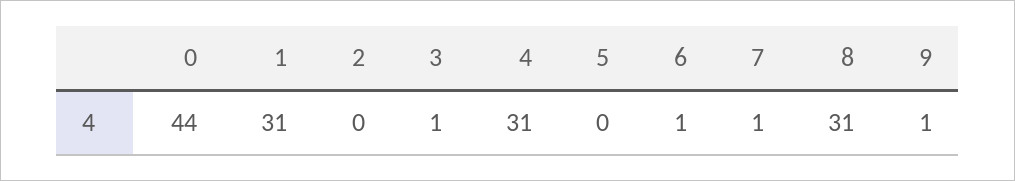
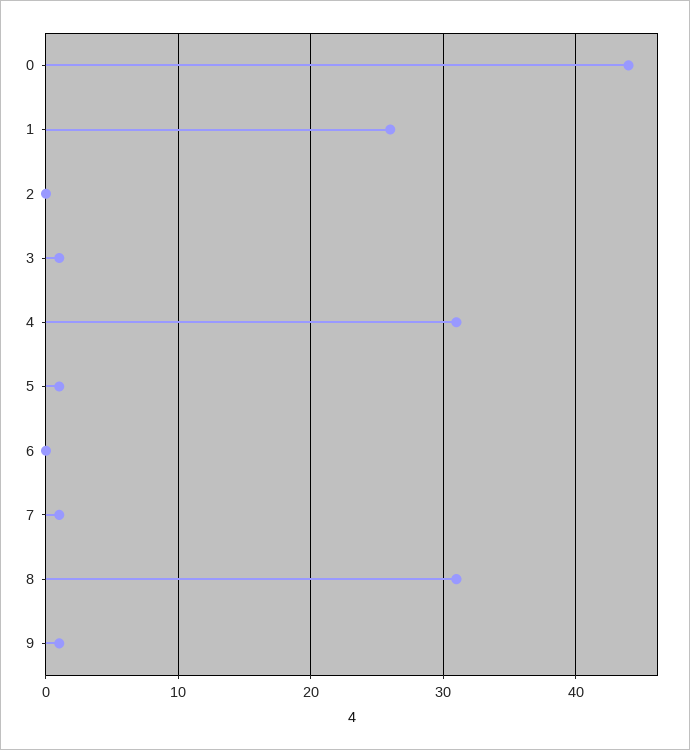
  {
    "0": 44,
-   "1": 31,
+   "1": 26,
    "2": 0,
    "3": 1,
    "4": 31,
-   "5": 0,
+   "5": 1,
-   "6": 1,
+   "6": 0,
    "7": 1,
    "8": 31,
    "9": 1
  }

